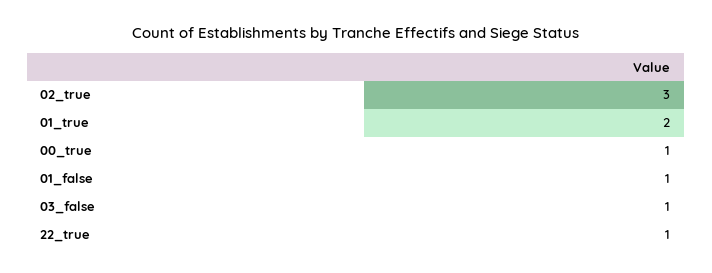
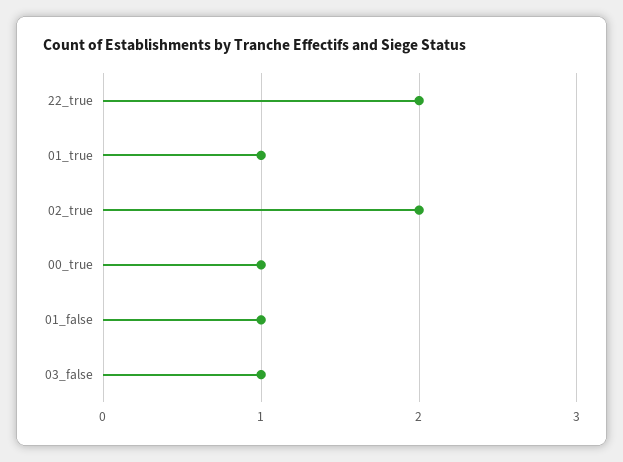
  {
-   "02_true": 3,
+   "02_true": 2,
-   "01_true": 2,
+   "01_true": 1,
    "00_true": 1,
    "01_false": 1,
    "03_false": 1,
-   "22_true": 1
+   "22_true": 2
  }

